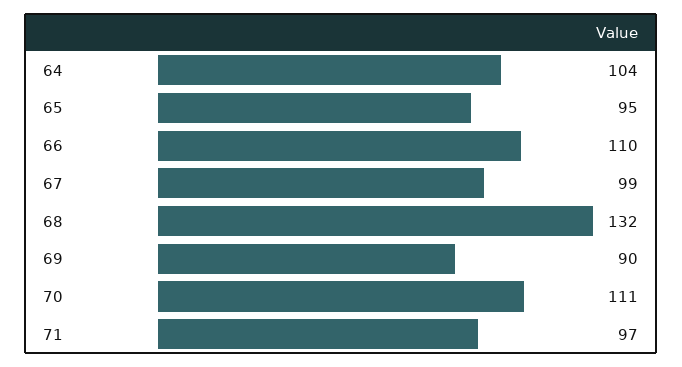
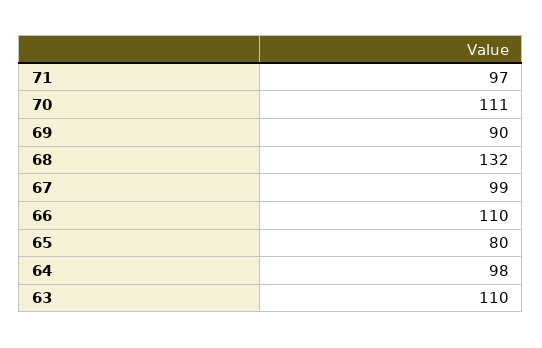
  {
-   "64": 104,
+   "64": 98,
-   "65": 95,
+   "65": 80,
    "66": 110,
    "67": 99,
    "68": 132,
    "69": 90,
    "70": 111,
-   "71": 97
+   "71": 97,
+   "63": 110
  }

